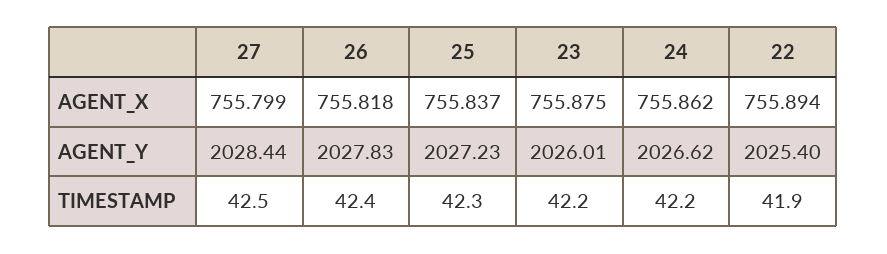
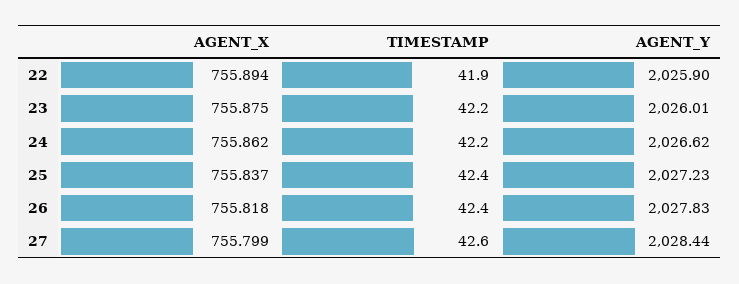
  {
    "27": {
      "AGENT_X": 755.799,
      "AGENT_Y": 2028.44,
-     "TIMESTAMP": 42.5
+     "TIMESTAMP": 42.6
    },
    "26": {
      "AGENT_X": 755.818,
      "AGENT_Y": 2027.83,
      "TIMESTAMP": 42.4
    },
    "25": {
      "AGENT_X": 755.837,
      "AGENT_Y": 2027.23,
-     "TIMESTAMP": 42.3
+     "TIMESTAMP": 42.4
    },
    "23": {
      "AGENT_X": 755.875,
      "AGENT_Y": 2026.01,
      "TIMESTAMP": 42.2
    },
    "24": {
      "AGENT_X": 755.862,
      "AGENT_Y": 2026.62,
      "TIMESTAMP": 42.2
    },
    "22": {
      "AGENT_X": 755.894,
-     "AGENT_Y": 2025.4,
+     "AGENT_Y": 2025.9,
      "TIMESTAMP": 41.9
    }
  }

